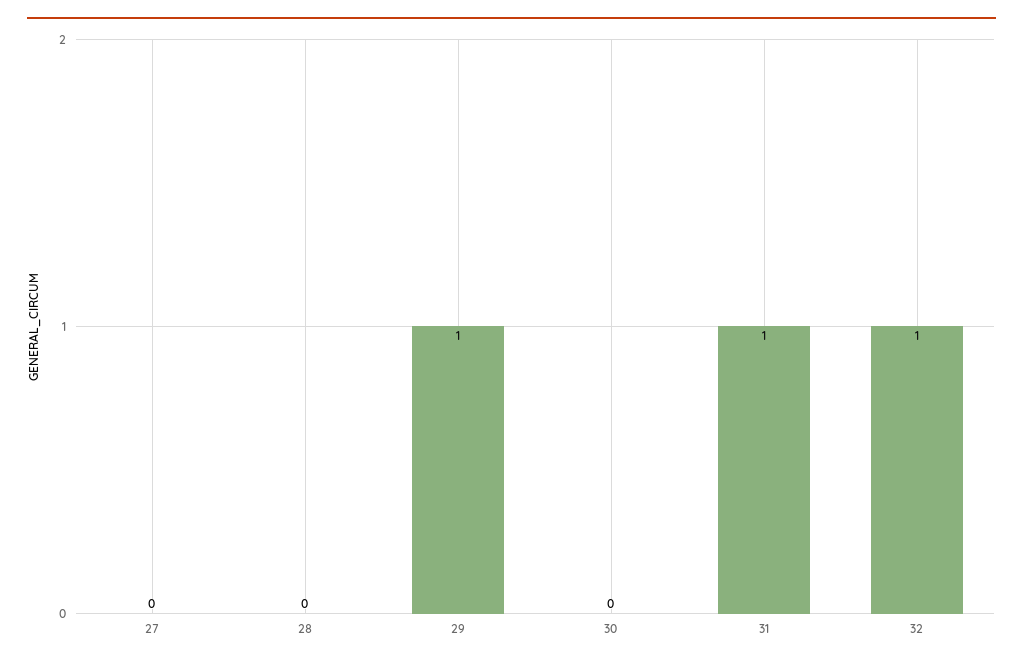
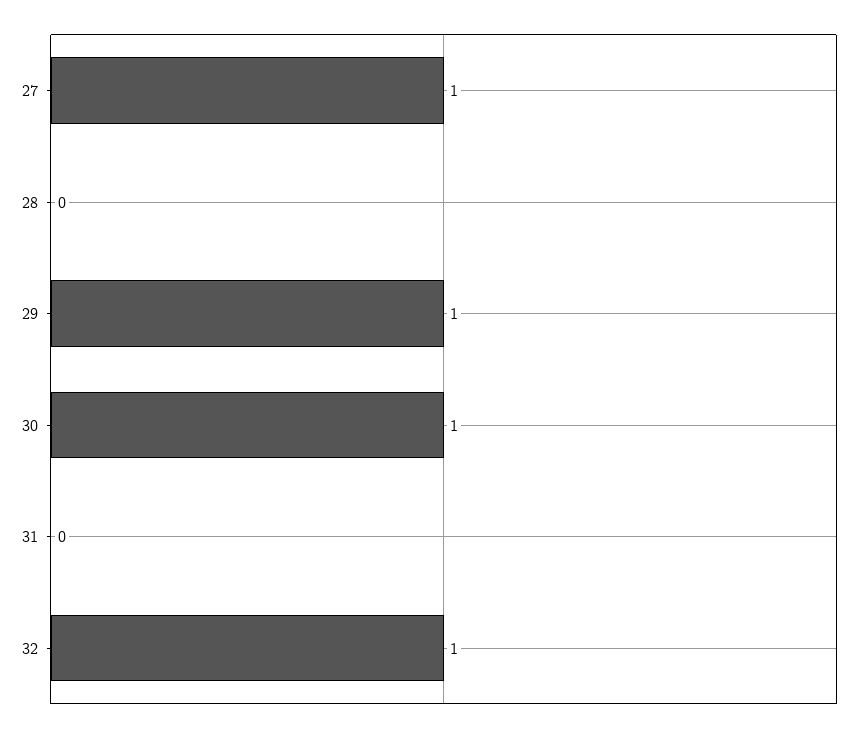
  {
-   "27": 0,
+   "27": 1,
    "28": 0,
    "29": 1,
-   "30": 0,
+   "30": 1,
-   "31": 1,
+   "31": 0,
    "32": 1
  }

